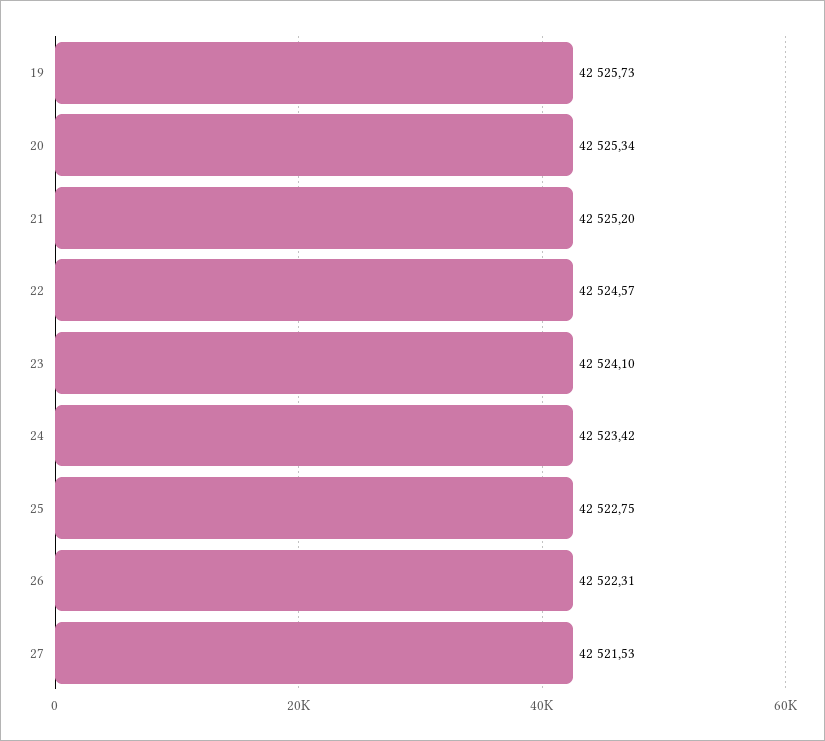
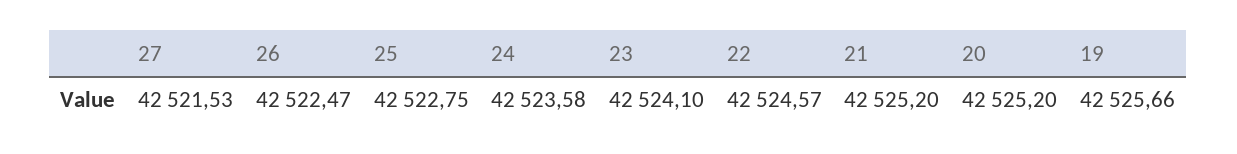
  {
-   "19": 42525.73,
+   "19": 42525.66,
-   "20": 42525.34,
+   "20": 42525.2,
    "21": 42525.2,
    "22": 42524.57,
    "23": 42524.1,
-   "24": 42523.42,
+   "24": 42523.58,
    "25": 42522.75,
-   "26": 42522.31,
+   "26": 42522.47,
    "27": 42521.53
  }

